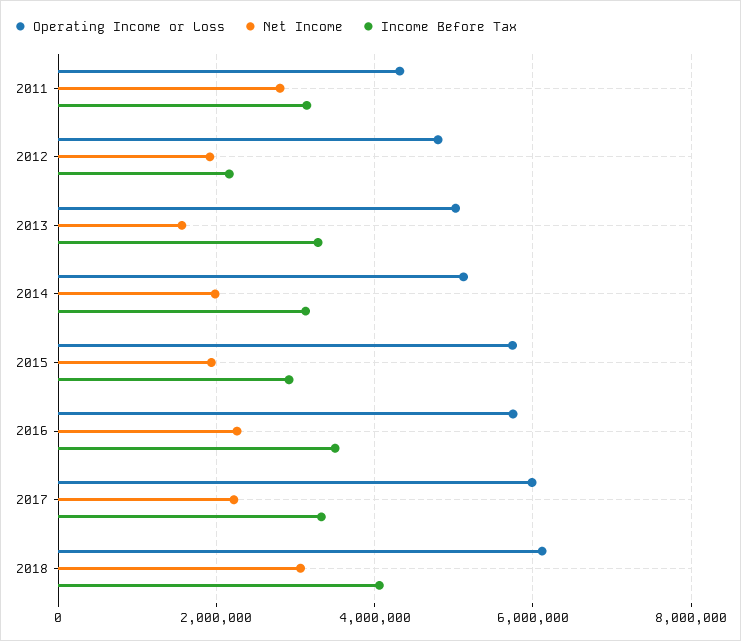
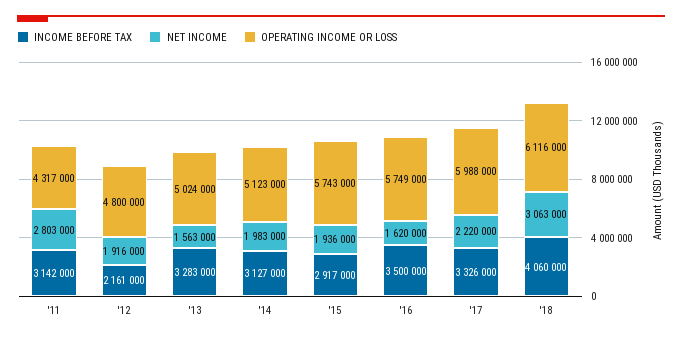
  {
    "Operating Income or Loss": {
      "2011": 4317000,
      "2012": 4800000,
      "2013": 5024000,
      "2014": 5123000,
      "2015": 5743000,
      "2016": 5749000,
      "2017": 5988000,
      "2018": 6116000
    },
    "Net Income": {
      "2011": 2803000,
      "2012": 1916000,
      "2013": 1563000,
      "2014": 1983000,
      "2015": 1936000,
-     "2016": 2200000,
+     "2016": 1620000,
      "2017": 2220000,
      "2018": 3063000
    },
    "Income Before Tax": {
      "2011": 3142000,
      "2012": 2161000,
      "2013": 3283000,
      "2014": 3127000,
      "2015": 2917000,
      "2016": 3500000,
      "2017": 3326000,
      "2018": 4060000
    }
  }

